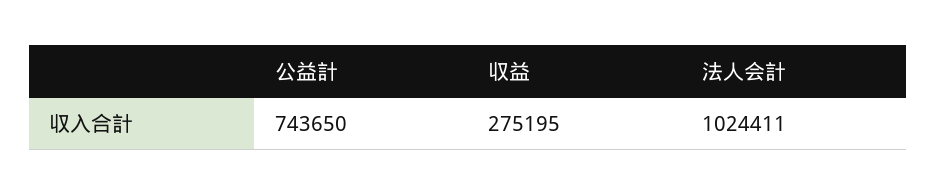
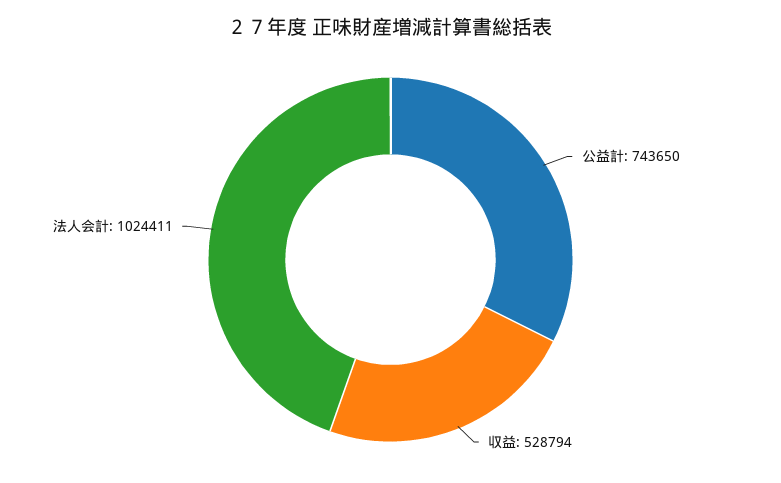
  {
    "公益計": 743650,
-   "収益": 275195,
+   "収益": 528794,
    "法人会計": 1024411
  }

